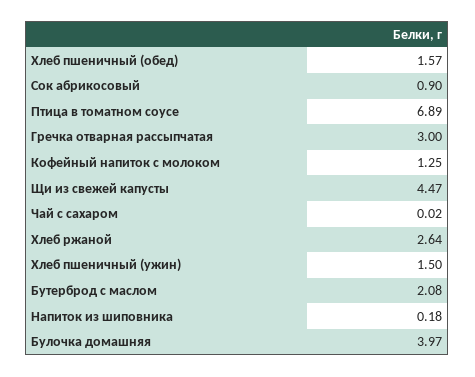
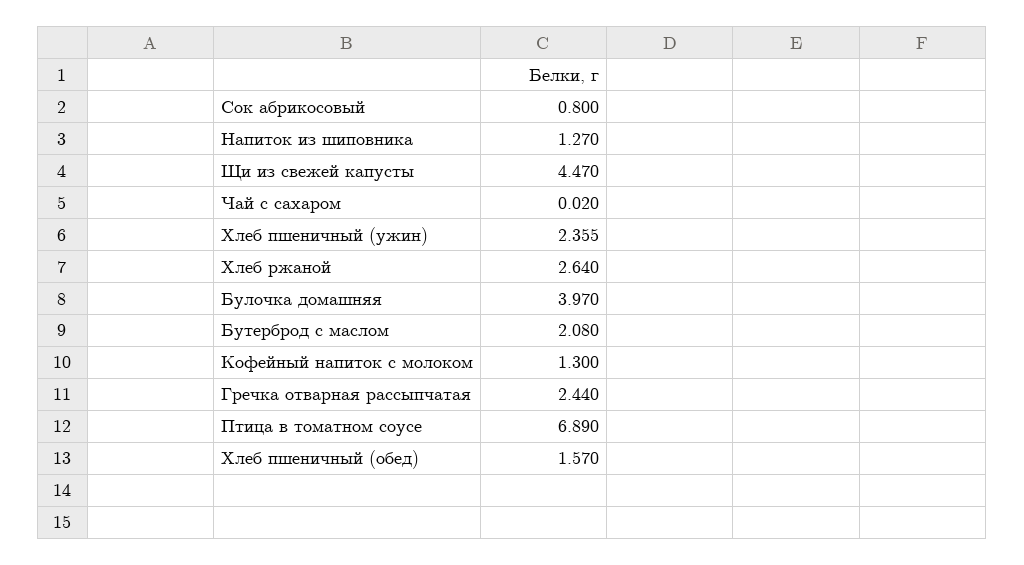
  {
    "Хлеб пшеничный (обед)": 1.57,
-   "Сок абрикосовый": 0.9,
+   "Сок абрикосовый": 0.8,
    "Птица в томатном соусе": 6.89,
-   "Гречка отварная рассыпчатая": 3,
+   "Гречка отварная рассыпчатая": 2.44,
-   "Кофейный напиток с молоком": 1.25,
+   "Кофейный напиток с молоком": 1.3,
    "Щи из свежей капусты": 4.47,
    "Чай с сахаром": 0.02,
    "Хлеб ржаной": 2.64,
-   "Хлеб пшеничный (ужин)": 1.5,
+   "Хлеб пшеничный (ужин)": 2.355,
    "Бутерброд с маслом": 2.08,
-   "Напиток из шиповника": 0.18,
+   "Напиток из шиповника": 1.27,
    "Булочка домашняя": 3.97
  }

